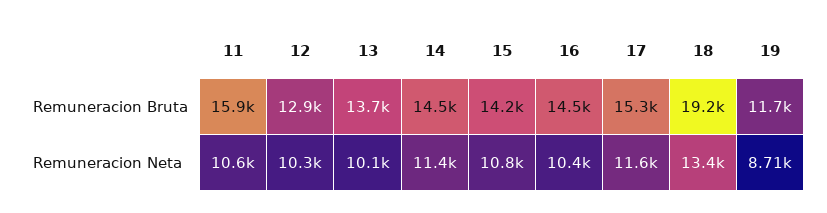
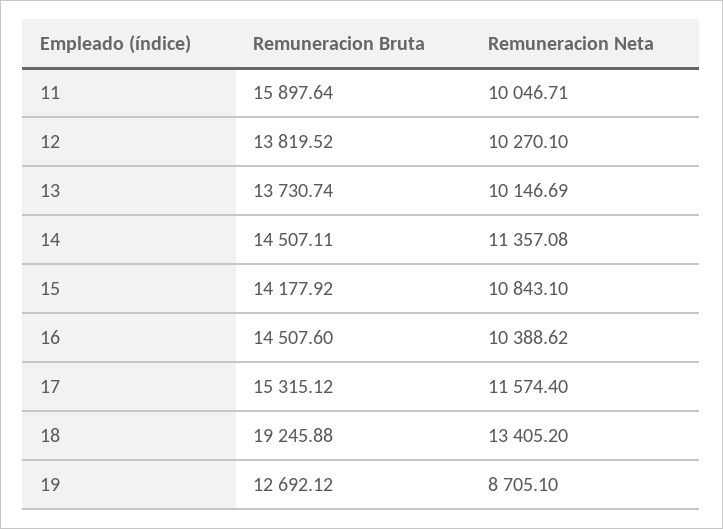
  {
    "11": {
      "Remuneracion Bruta": 15897.64,
-     "Remuneracion Neta": 10600
+     "Remuneracion Neta": 10046.71
    },
    "12": {
-     "Remuneracion Bruta": 12900,
+     "Remuneracion Bruta": 13819.52,
      "Remuneracion Neta": 10270.1
    },
    "13": {
      "Remuneracion Bruta": 13730.74,
      "Remuneracion Neta": 10146.69
    },
    "14": {
      "Remuneracion Bruta": 14507.11,
      "Remuneracion Neta": 11357.08
    },
    "15": {
      "Remuneracion Bruta": 14177.92,
      "Remuneracion Neta": 10843.1
    },
    "16": {
      "Remuneracion Bruta": 14507.6,
      "Remuneracion Neta": 10388.62
    },
    "17": {
      "Remuneracion Bruta": 15315.12,
      "Remuneracion Neta": 11574.4
    },
    "18": {
      "Remuneracion Bruta": 19245.88,
      "Remuneracion Neta": 13405.2
    },
    "19": {
-     "Remuneracion Bruta": 11700,
+     "Remuneracion Bruta": 12692.12,
      "Remuneracion Neta": 8705.1
    }
  }

